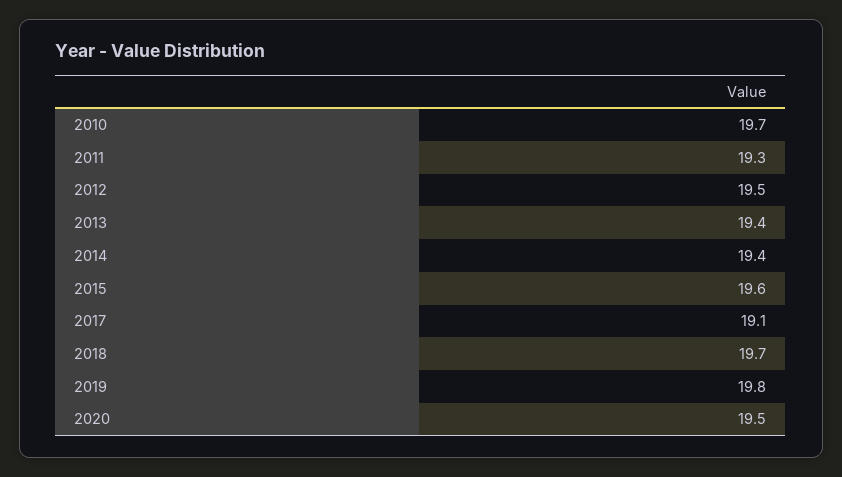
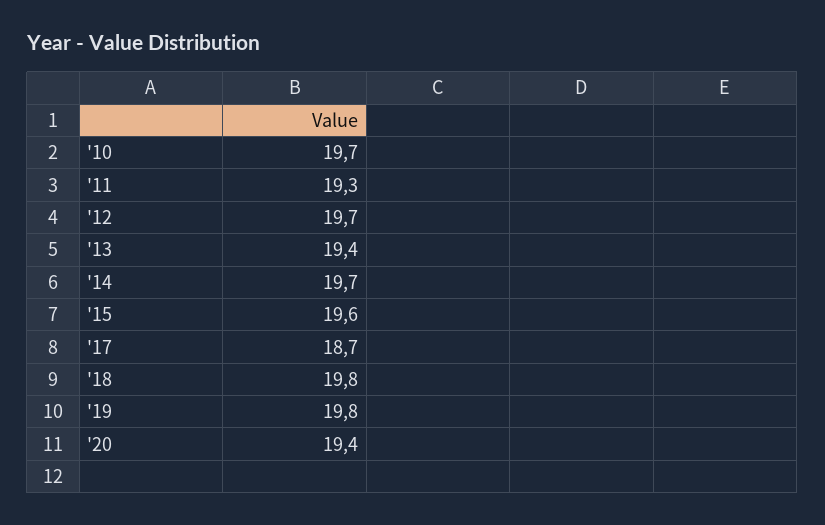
  {
    "2010": 19.7,
    "2011": 19.3,
-   "2012": 19.5,
+   "2012": 19.7,
    "2013": 19.4,
-   "2014": 19.4,
+   "2014": 19.7,
    "2015": 19.6,
-   "2017": 19.1,
+   "2017": 18.7,
-   "2018": 19.7,
+   "2018": 19.8,
    "2019": 19.8,
-   "2020": 19.5
+   "2020": 19.4
  }

